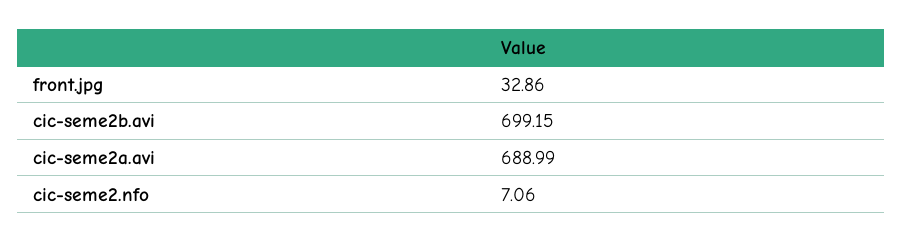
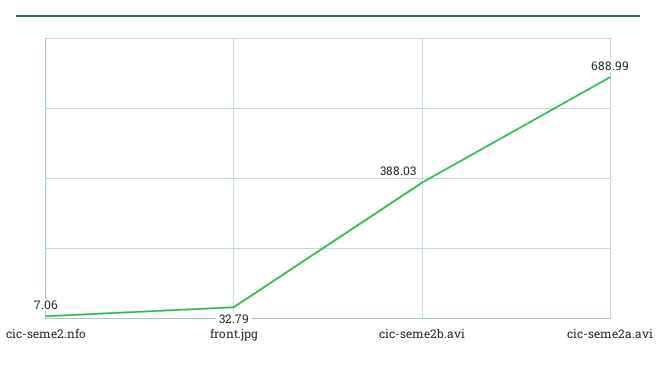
  {
-   "front.jpg": 32.86,
+   "front.jpg": 32.79,
-   "cic-seme2b.avi": 699.15,
+   "cic-seme2b.avi": 388.03,
    "cic-seme2a.avi": 688.99,
    "cic-seme2.nfo": 7.06
  }

